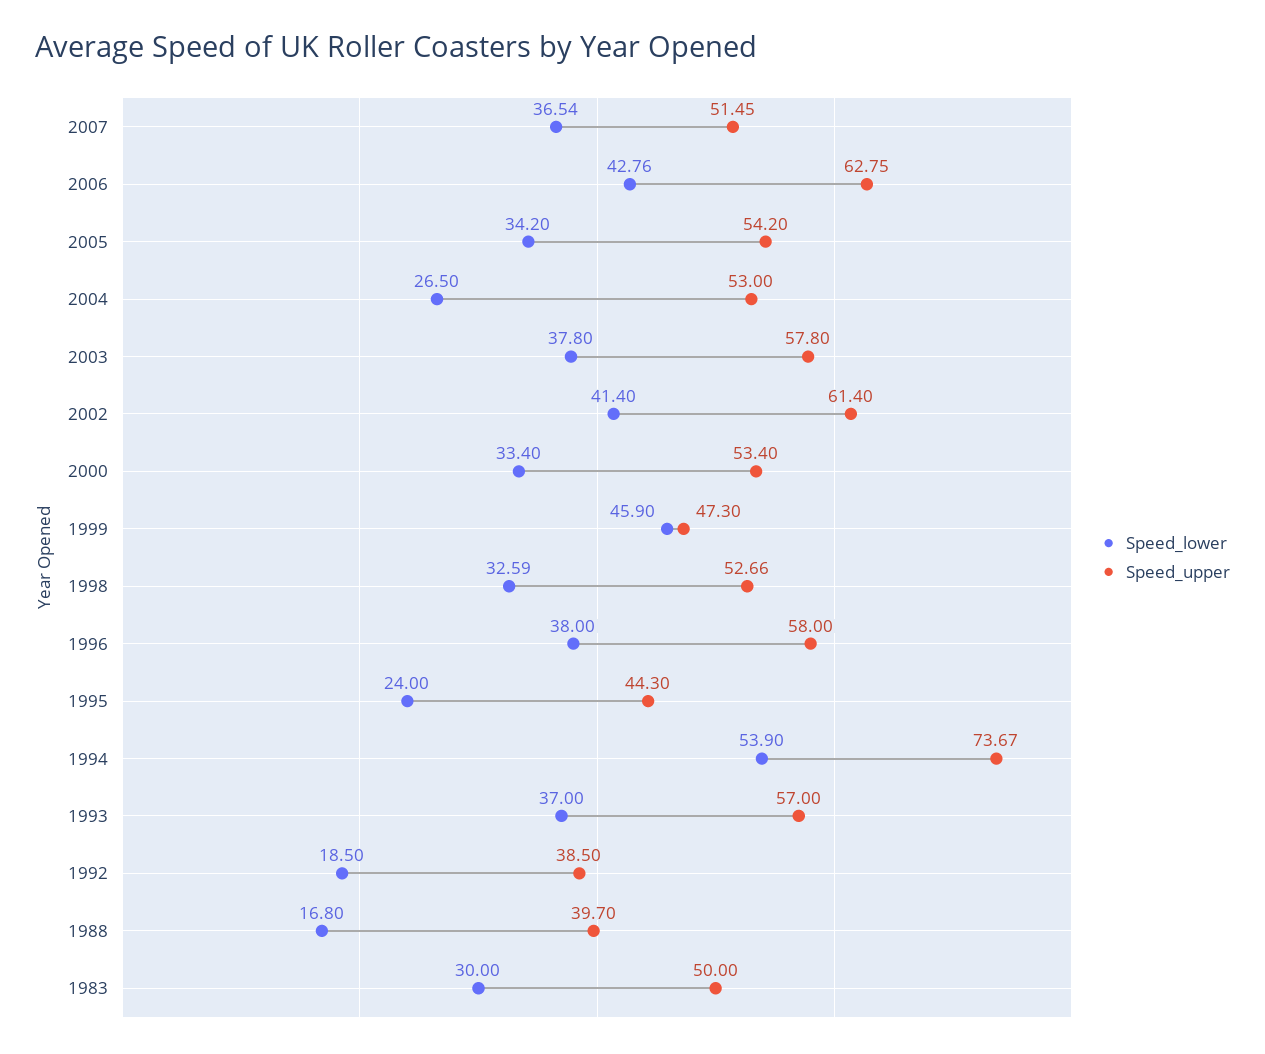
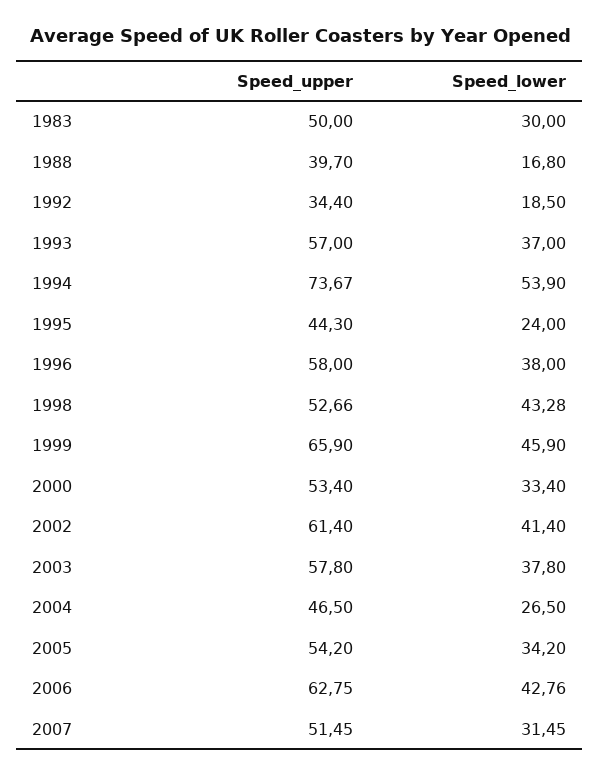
  {
    "Speed_lower": {
-     "2007": 36.54,
+     "2007": 31.45,
      "2006": 42.76,
      "2005": 34.2,
      "2004": 26.5,
      "2003": 37.8,
      "2002": 41.4,
      "2000": 33.4,
      "1999": 45.9,
-     "1998": 32.59,
+     "1998": 43.28,
      "1996": 38,
      "1995": 24,
      "1994": 53.9,
      "1993": 37,
      "1992": 18.5,
      "1988": 16.8,
      "1983": 30
    },
    "Speed_upper": {
      "2007": 51.45,
      "2006": 62.75,
      "2005": 54.2,
-     "2004": 53,
+     "2004": 46.5,
      "2003": 57.8,
      "2002": 61.4,
      "2000": 53.4,
-     "1999": 47.3,
+     "1999": 65.9,
      "1998": 52.66,
      "1996": 58,
      "1995": 44.3,
      "1994": 73.67,
      "1993": 57,
-     "1992": 38.5,
+     "1992": 34.4,
      "1988": 39.7,
      "1983": 50
    }
  }

